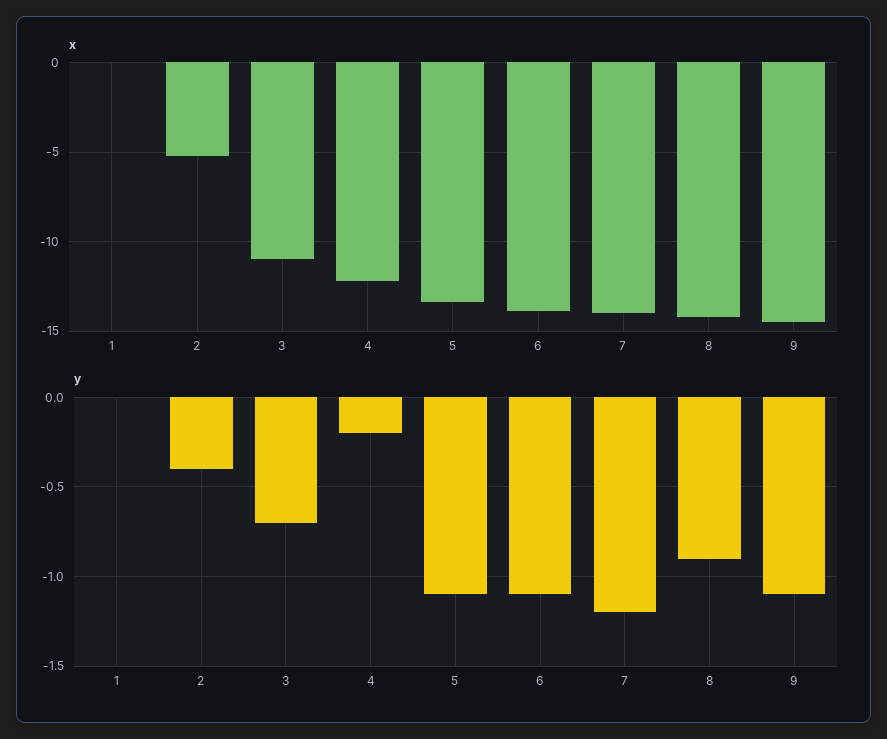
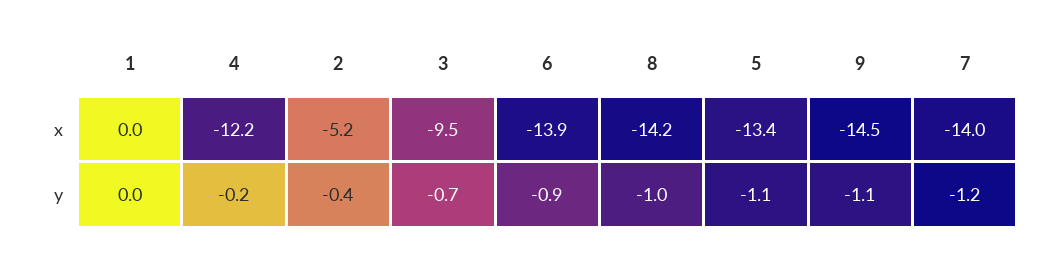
  {
    "x": {
      "1": 0,
      "2": -5.2,
-     "3": -11,
+     "3": -9.5,
      "4": -12.2,
      "5": -13.4,
      "6": -13.9,
      "7": -14,
      "8": -14.2,
      "9": -14.5
    },
    "y": {
      "1": 0,
      "2": -0.4,
      "3": -0.7,
      "4": -0.2,
      "5": -1.1,
-     "6": -1.1,
+     "6": -0.9,
      "7": -1.2,
-     "8": -0.9,
+     "8": -1,
      "9": -1.1
    }
  }

